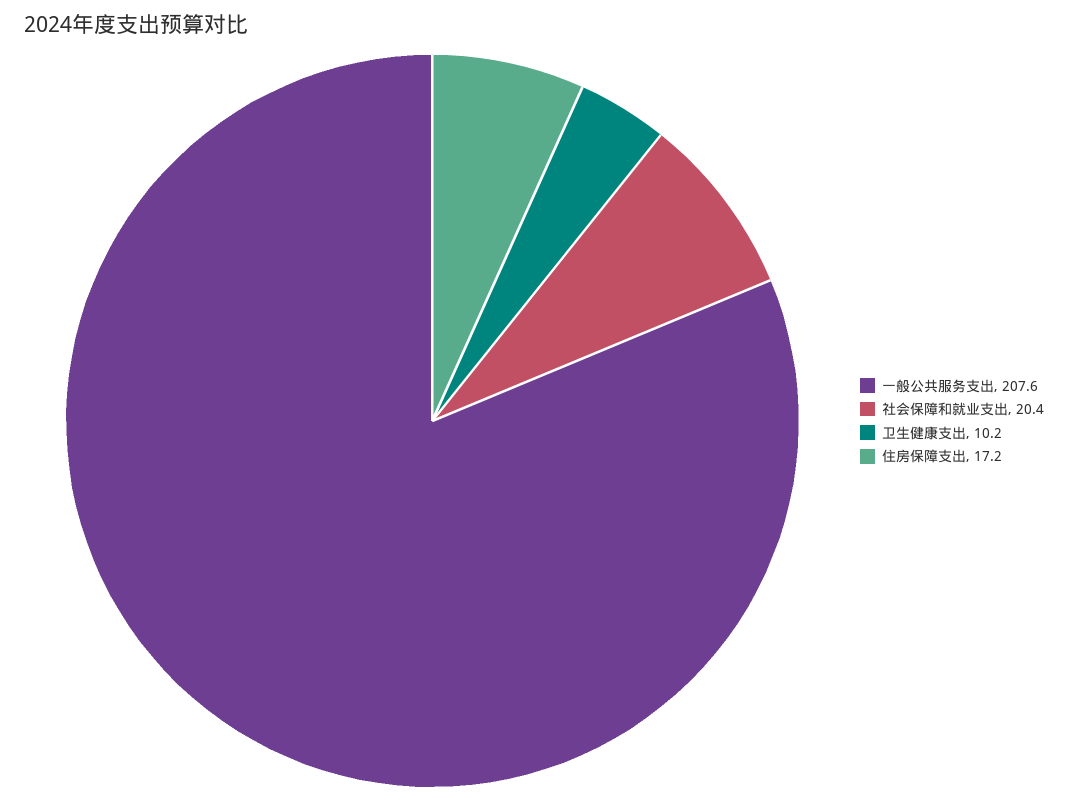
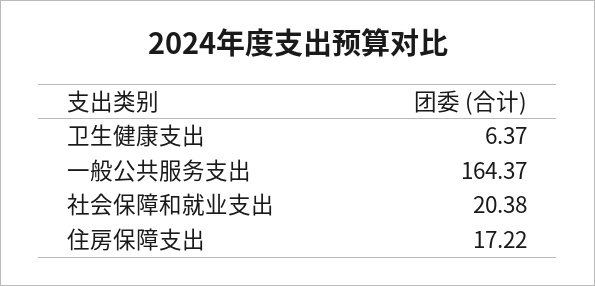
  {
-   "一般公共服务支出": 207.6,
+   "一般公共服务支出": 164.37,
    "社会保障和就业支出": 20.38,
-   "卫生健康支出": 10.2,
+   "卫生健康支出": 6.37,
    "住房保障支出": 17.22
  }

